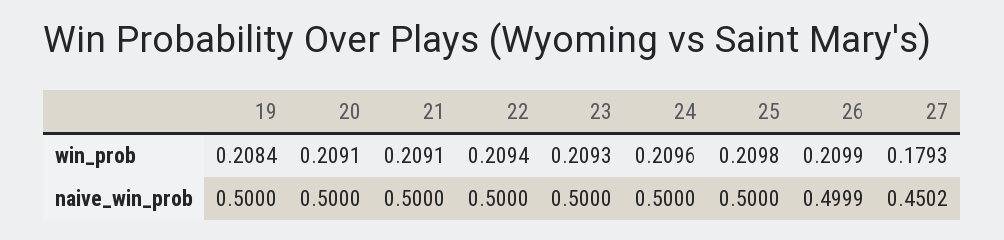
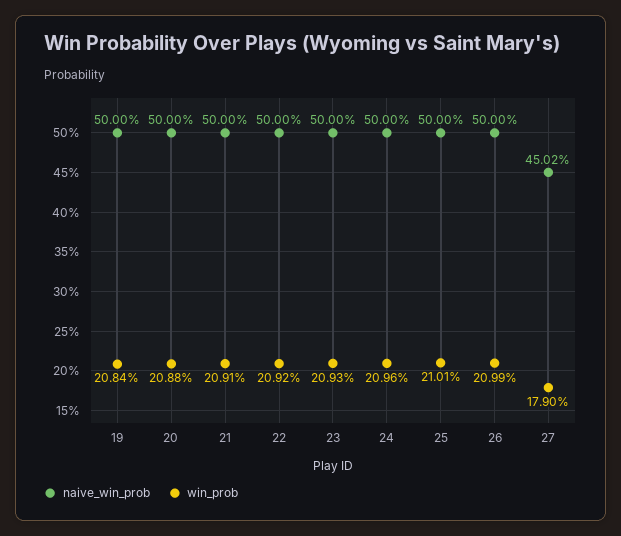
  {
    "win_prob": {
      "19": 0.2084,
-     "20": 0.2091,
+     "20": 0.2088,
      "21": 0.2091,
-     "22": 0.2094,
+     "22": 0.2092,
      "23": 0.2093,
      "24": 0.2096,
-     "25": 0.2098,
+     "25": 0.2101,
      "26": 0.2099,
-     "27": 0.1793
+     "27": 0.179
    },
    "naive_win_prob": {
      "19": 0.5,
      "20": 0.5,
      "21": 0.5,
      "22": 0.5,
      "23": 0.5,
      "24": 0.5,
      "25": 0.5,
-     "26": 0.4999,
+     "26": 0.5,
      "27": 0.4502
    }
  }

